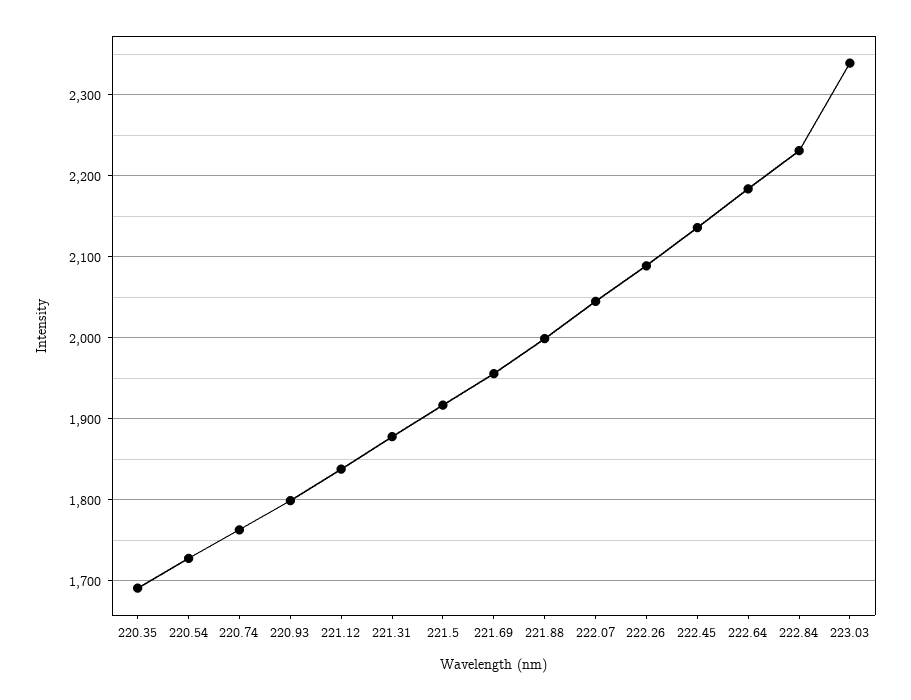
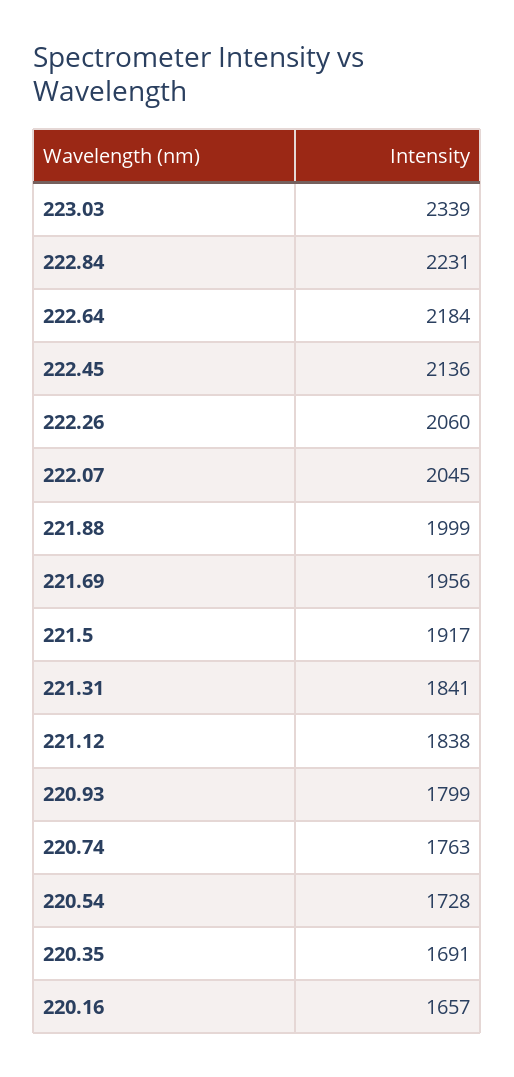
  {
    "220.35": 1691,
    "220.54": 1728,
    "220.74": 1763,
    "220.93": 1799,
    "221.12": 1838,
-   "221.31": 1880,
+   "221.31": 1841,
    "221.5": 1917,
    "221.69": 1956,
    "221.88": 1999,
    "222.07": 2045,
-   "222.26": 2090,
+   "222.26": 2060,
    "222.45": 2136,
    "222.64": 2184,
    "222.84": 2231,
-   "223.03": 2339
+   "223.03": 2339,
+   "220.16": 1657
  }

